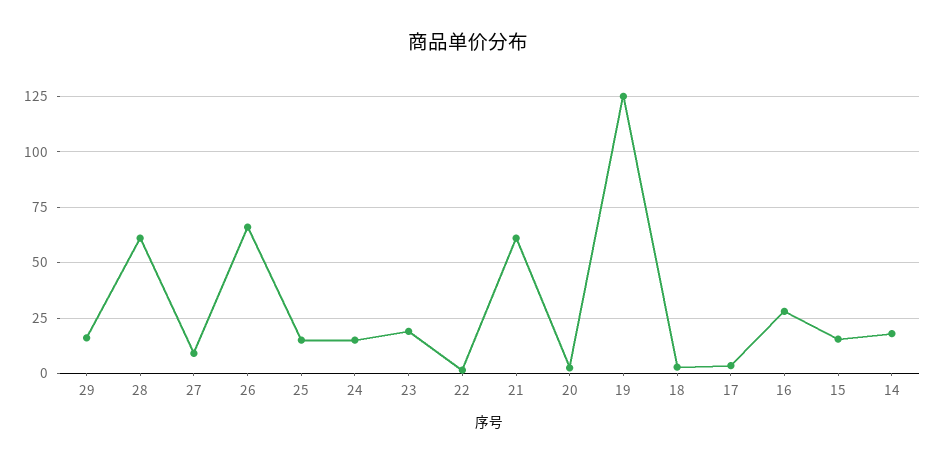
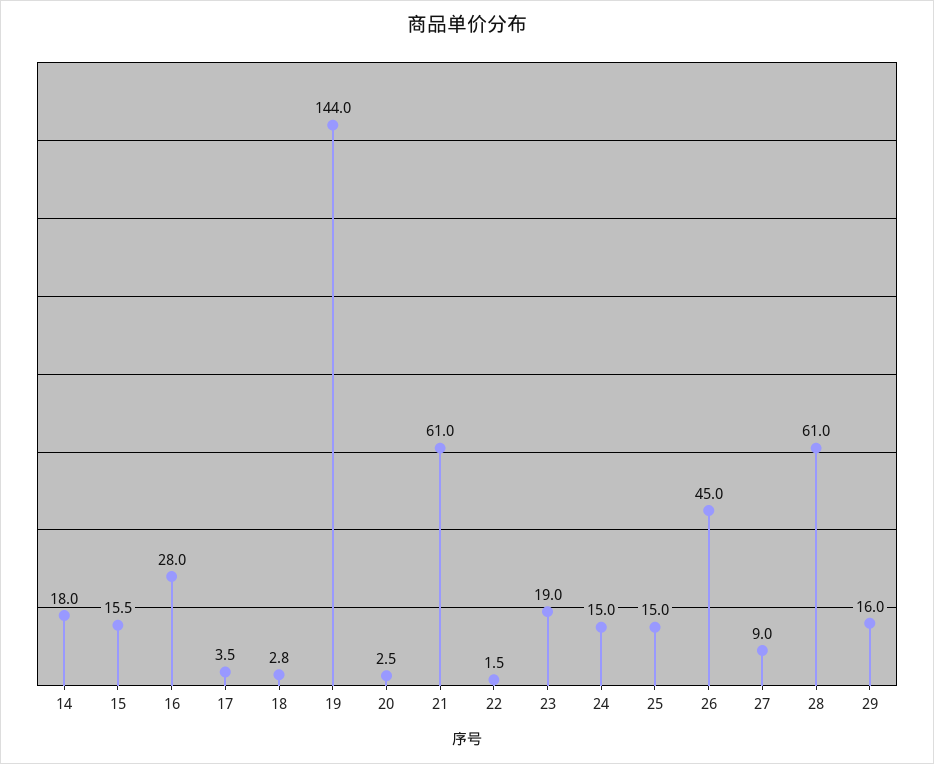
  {
    "29": 16,
    "28": 61,
    "27": 9,
-   "26": 65,
+   "26": 45,
    "25": 15,
    "24": 15,
    "23": 19,
    "22": 1.5,
    "21": 61,
    "20": 2.5,
-   "19": 125,
+   "19": 144,
    "18": 2.8,
    "17": 3.5,
    "16": 28,
    "15": 15.5,
    "14": 18
  }

